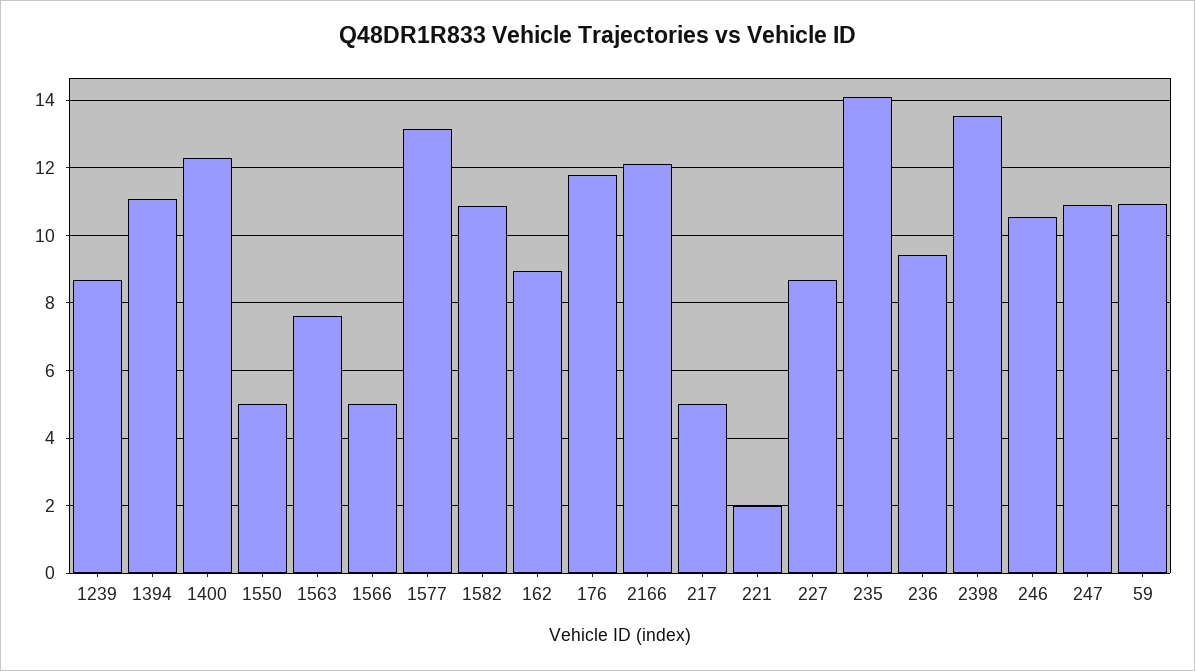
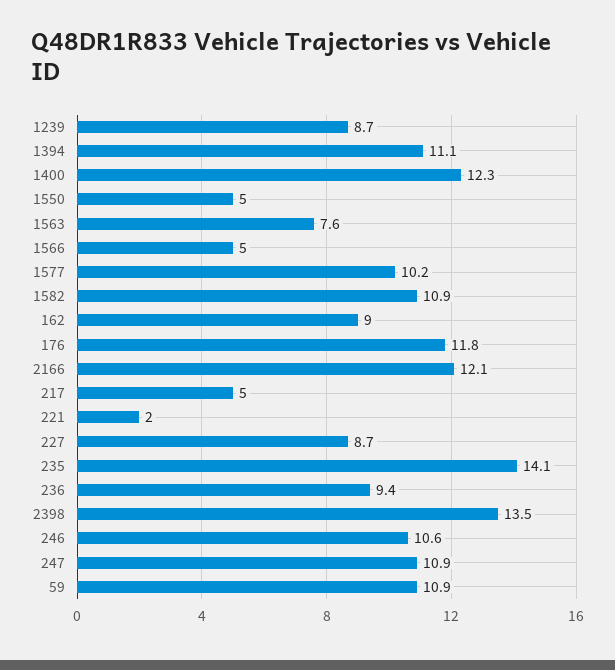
  {
    "1239": 8.7,
    "1394": 11.1,
    "1400": 12.3,
    "1550": 5,
    "1563": 7.6,
    "1566": 5,
-   "1577": 13.2,
+   "1577": 10.2,
    "1582": 10.9,
    "162": 9,
    "176": 11.8,
    "2166": 12.1,
    "217": 5,
    "221": 2,
    "227": 8.7,
    "235": 14.1,
    "236": 9.4,
    "2398": 13.5,
    "246": 10.6,
    "247": 10.9,
    "59": 10.9
  }

